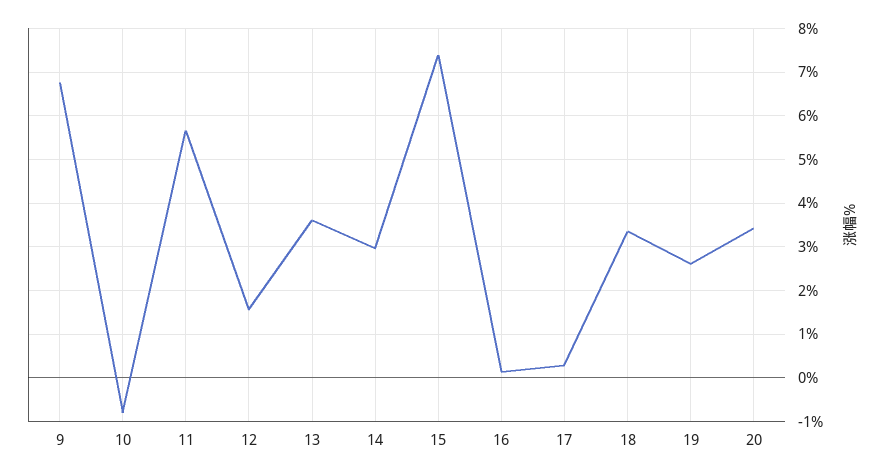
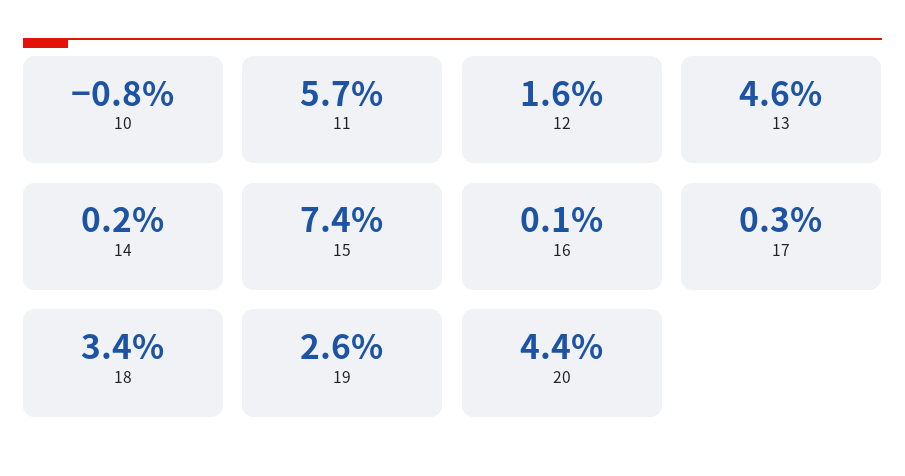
  {
-   "9": 6.8,
    "10": -0.8,
    "11": 5.7,
    "12": 1.6,
-   "13": 3.6,
+   "13": 4.6,
-   "14": 3,
+   "14": 0.2,
    "15": 7.4,
    "16": 0.1,
    "17": 0.3,
    "18": 3.4,
    "19": 2.6,
-   "20": 3.4
+   "20": 4.4
  }

